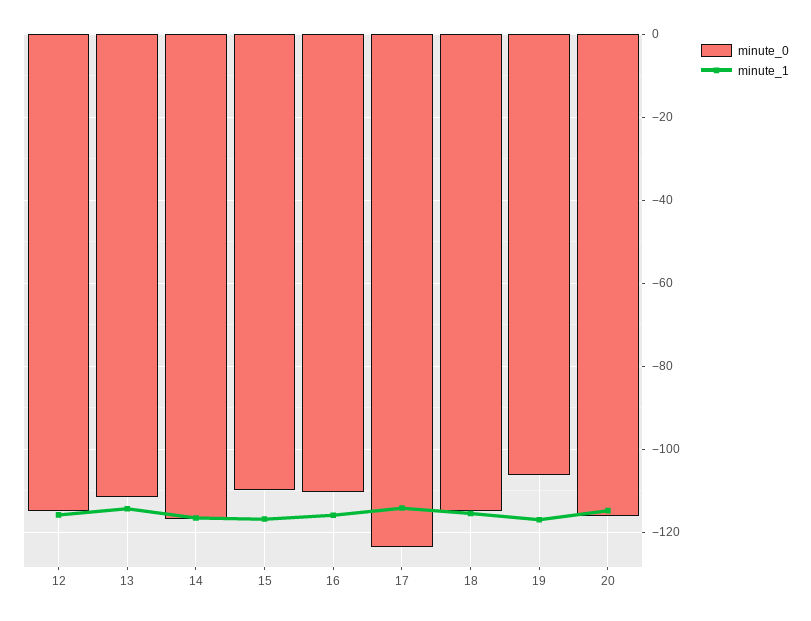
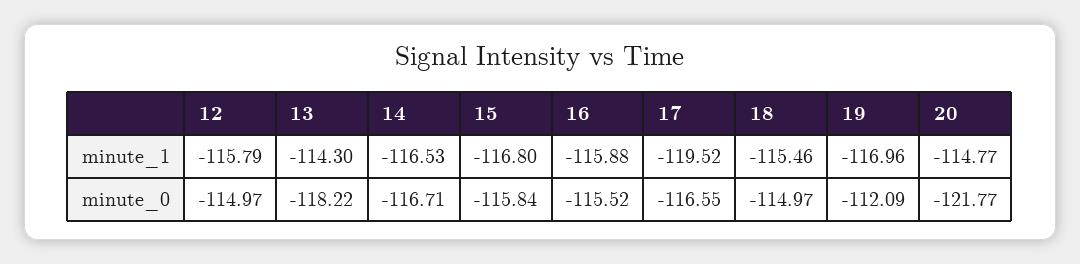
  {
    "minute_0": {
      "12": -114.97,
-     "13": -112,
+     "13": -118.22,
      "14": -116.71,
-     "15": -110,
+     "15": -115.84,
-     "16": -110,
+     "16": -115.52,
-     "17": -124,
+     "17": -116.55,
      "18": -114.97,
-     "19": -106,
+     "19": -112.09,
-     "20": -116
+     "20": -121.77
    },
    "minute_1": {
      "12": -115.79,
      "13": -114.3,
      "14": -116.53,
      "15": -116.8,
      "16": -115.88,
-     "17": -114,
+     "17": -119.52,
      "18": -115.46,
      "19": -116.96,
      "20": -114.77
    }
  }

